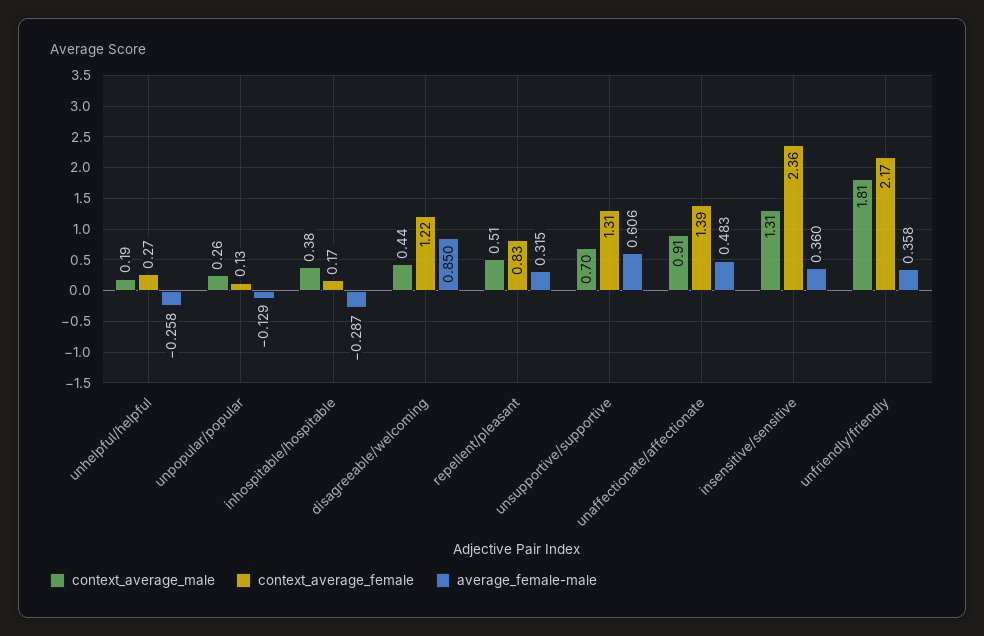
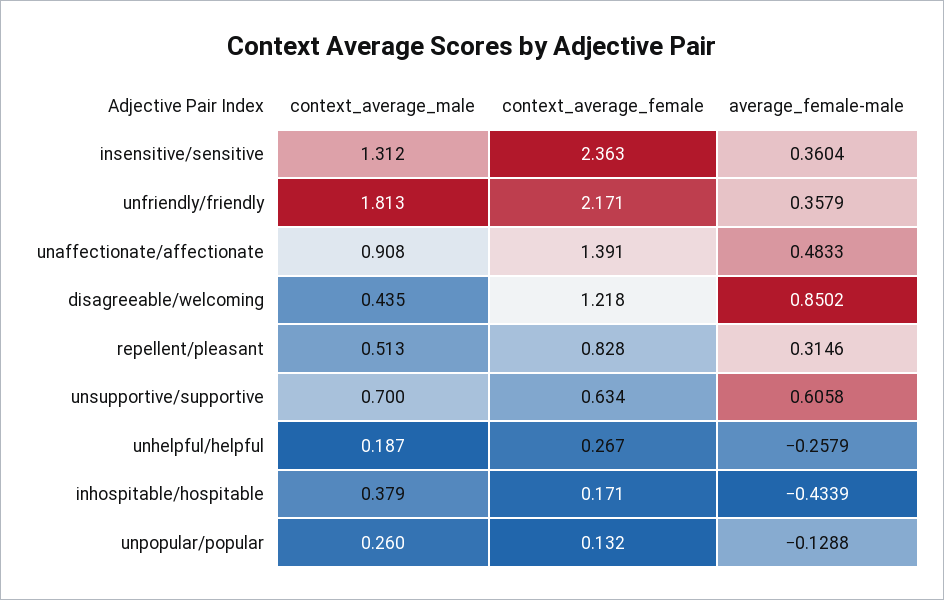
  {
    "context_average_male": {
      "unhelpful/helpful": 0.187,
      "unpopular/popular": 0.26,
      "inhospitable/hospitable": 0.379,
      "disagreeable/welcoming": 0.435,
      "repellent/pleasant": 0.513,
      "unsupportive/supportive": 0.7,
      "unaffectionate/affectionate": 0.908,
      "insensitive/sensitive": 1.312,
      "unfriendly/friendly": 1.813
    },
    "context_average_female": {
      "unhelpful/helpful": 0.267,
      "unpopular/popular": 0.132,
      "inhospitable/hospitable": 0.171,
      "disagreeable/welcoming": 1.218,
      "repellent/pleasant": 0.828,
-     "unsupportive/supportive": 1.31,
+     "unsupportive/supportive": 0.634,
      "unaffectionate/affectionate": 1.391,
      "insensitive/sensitive": 2.363,
      "unfriendly/friendly": 2.171
    },
    "average_female-male": {
      "unhelpful/helpful": -0.2579,
      "unpopular/popular": -0.1288,
-     "inhospitable/hospitable": -0.287,
+     "inhospitable/hospitable": -0.4339,
      "disagreeable/welcoming": 0.8502,
      "repellent/pleasant": 0.3146,
      "unsupportive/supportive": 0.6058,
      "unaffectionate/affectionate": 0.4833,
      "insensitive/sensitive": 0.3604,
      "unfriendly/friendly": 0.3579
    }
  }

